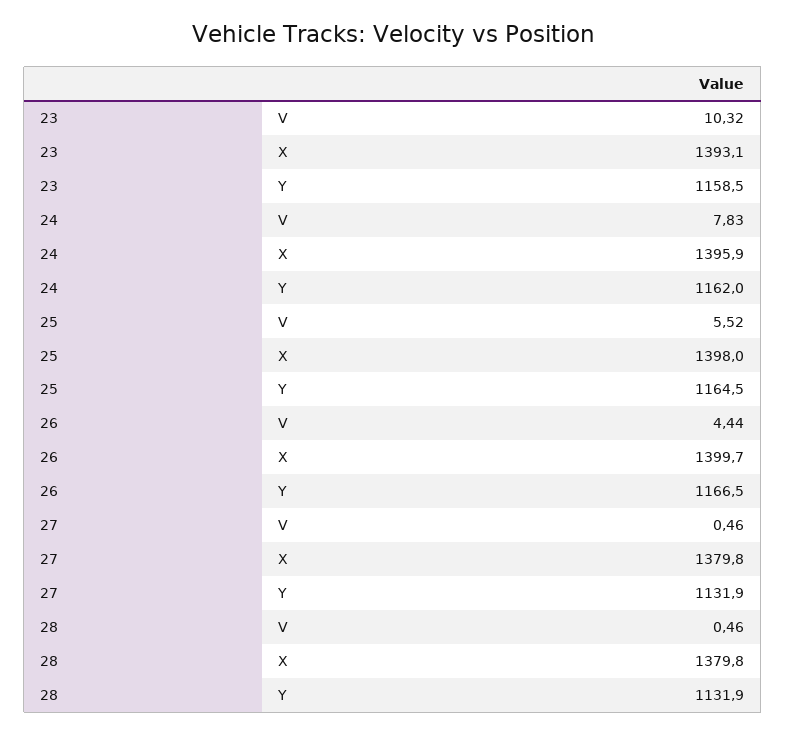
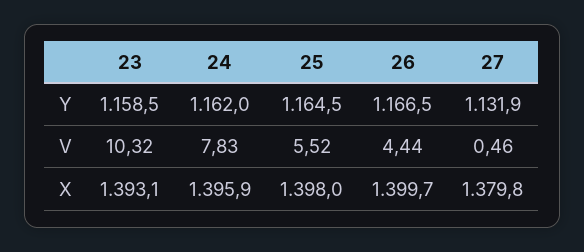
  {
    "23": {
      "V": 10.32,
      "X": 1393.1,
      "Y": 1158.5
    },
    "24": {
      "V": 7.83,
      "X": 1395.9,
      "Y": 1162
    },
    "25": {
      "V": 5.52,
      "X": 1398,
      "Y": 1164.5
    },
    "26": {
      "V": 4.44,
      "X": 1399.7,
      "Y": 1166.5
    },
    "27": {
      "V": 0.46,
      "X": 1379.8,
      "Y": 1131.9
-   },
+   }
-   "28": {
-     "V": 0.46,
-     "X": 1379.8,
-     "Y": 1131.9
-   }
  }

